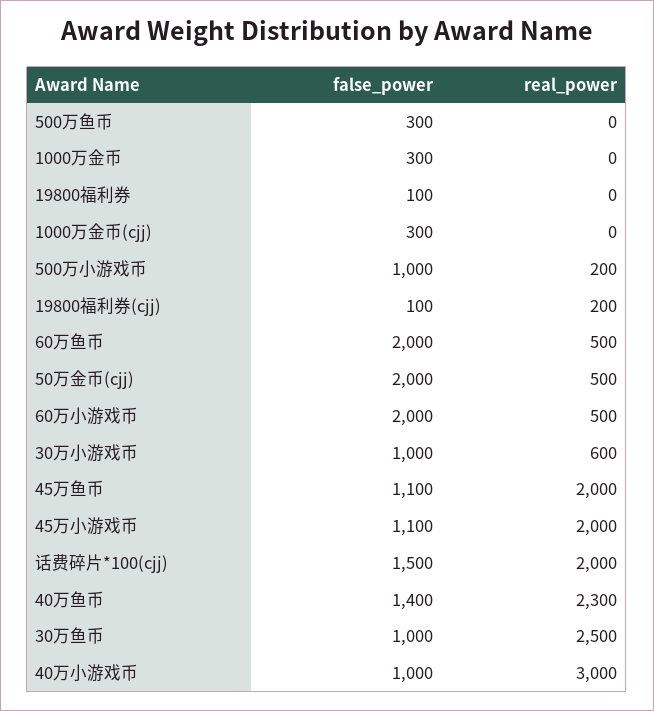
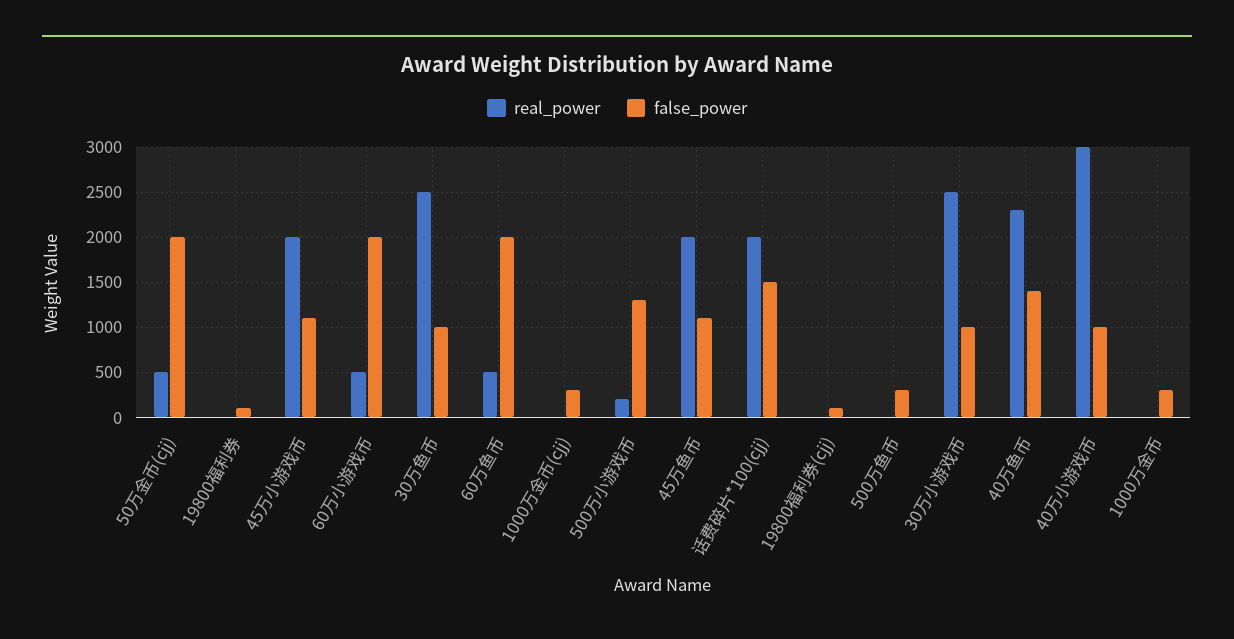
  {
    "false_power": {
      "500万鱼币": 300,
      "1000万金币": 300,
      "19800福利券": 100,
      "1000万金币(cjj)": 300,
-     "500万小游戏币": 1000,
+     "500万小游戏币": 1300,
      "19800福利券(cjj)": 100,
      "60万鱼币": 2000,
      "50万金币(cjj)": 2000,
      "60万小游戏币": 2000,
      "30万小游戏币": 1000,
      "45万鱼币": 1100,
      "45万小游戏币": 1100,
      "话费碎片*100(cjj)": 1500,
      "40万鱼币": 1400,
      "30万鱼币": 1000,
      "40万小游戏币": 1000
    },
    "real_power": {
      "500万鱼币": 0,
      "1000万金币": 0,
      "19800福利券": 0,
      "1000万金币(cjj)": 0,
      "500万小游戏币": 200,
-     "19800福利券(cjj)": 200,
+     "19800福利券(cjj)": 0,
      "60万鱼币": 500,
      "50万金币(cjj)": 500,
      "60万小游戏币": 500,
-     "30万小游戏币": 600,
+     "30万小游戏币": 2500,
      "45万鱼币": 2000,
      "45万小游戏币": 2000,
      "话费碎片*100(cjj)": 2000,
      "40万鱼币": 2300,
      "30万鱼币": 2500,
      "40万小游戏币": 3000
    }
  }

